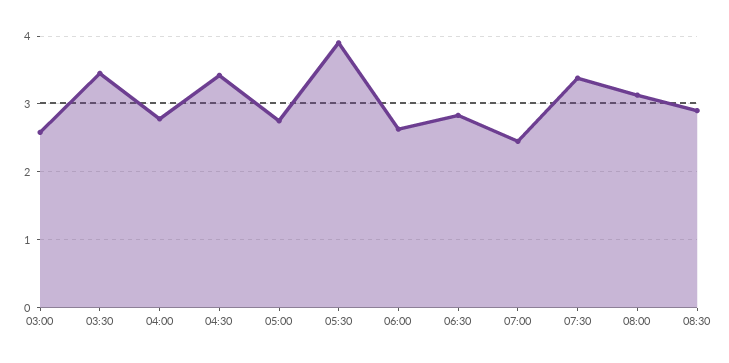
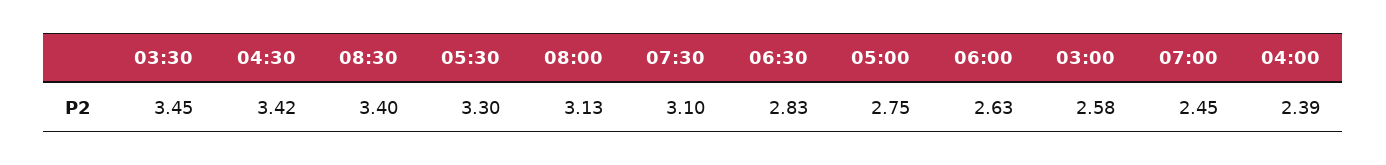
  {
    "03:00": 2.58,
    "03:30": 3.45,
-   "04:00": 2.8,
+   "04:00": 2.39,
    "04:30": 3.42,
    "05:00": 2.75,
-   "05:30": 3.9,
+   "05:30": 3.3,
    "06:00": 2.63,
    "06:30": 2.83,
    "07:00": 2.45,
-   "07:30": 3.4,
+   "07:30": 3.1,
    "08:00": 3.13,
-   "08:30": 2.9
+   "08:30": 3.4
  }

